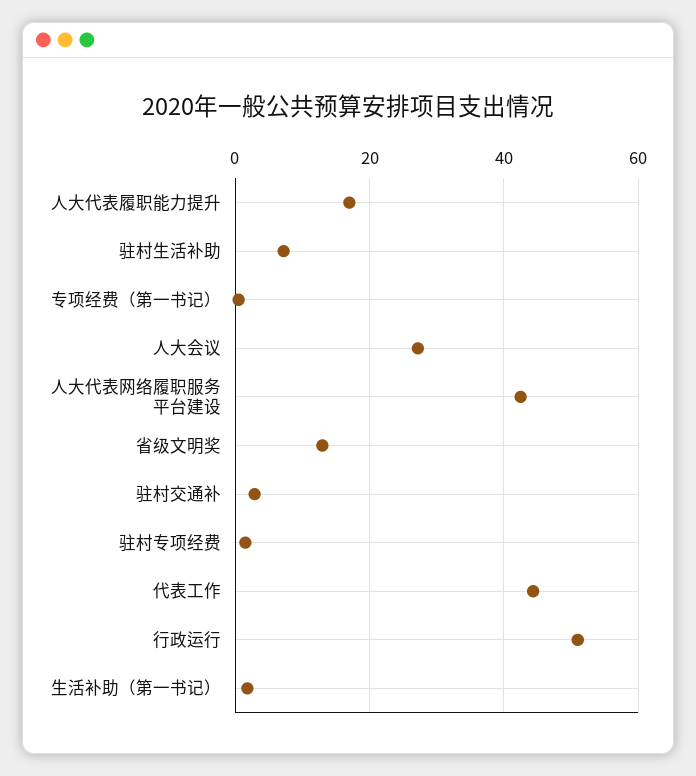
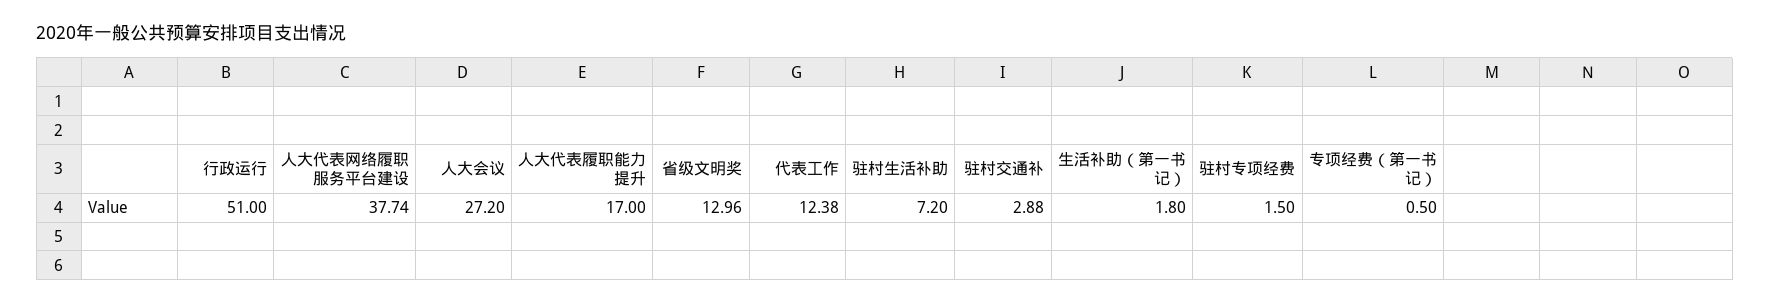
  {
    "人大代表履职能力提升": 17,
    "驻村生活补助": 7.2,
    "专项经费（第一书记）": 0.5,
    "人大会议": 27.2,
-   "人大代表网络履职服务平台建设": 42,
+   "人大代表网络履职服务平台建设": 37.74,
    "省级文明奖": 12.96,
    "驻村交通补": 2.88,
    "驻村专项经费": 1.5,
-   "代表工作": 44,
+   "代表工作": 12.38,
    "行政运行": 51,
    "生活补助（第一书记）": 1.8
  }

